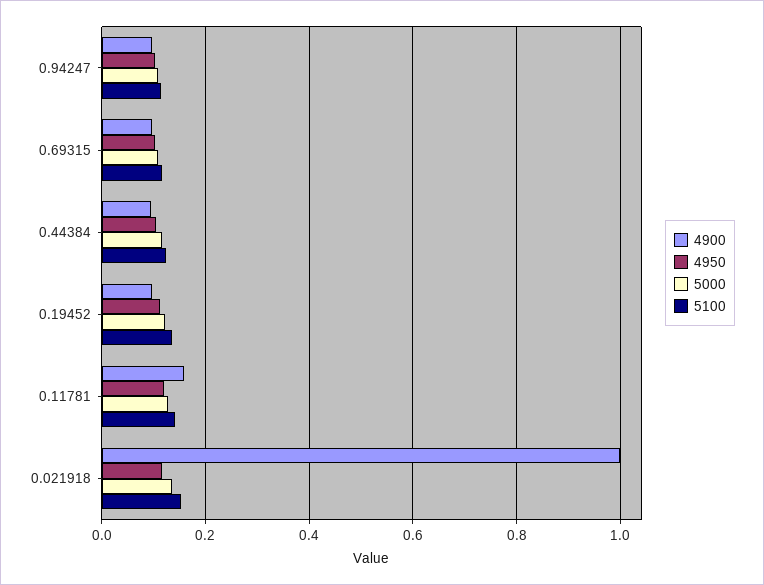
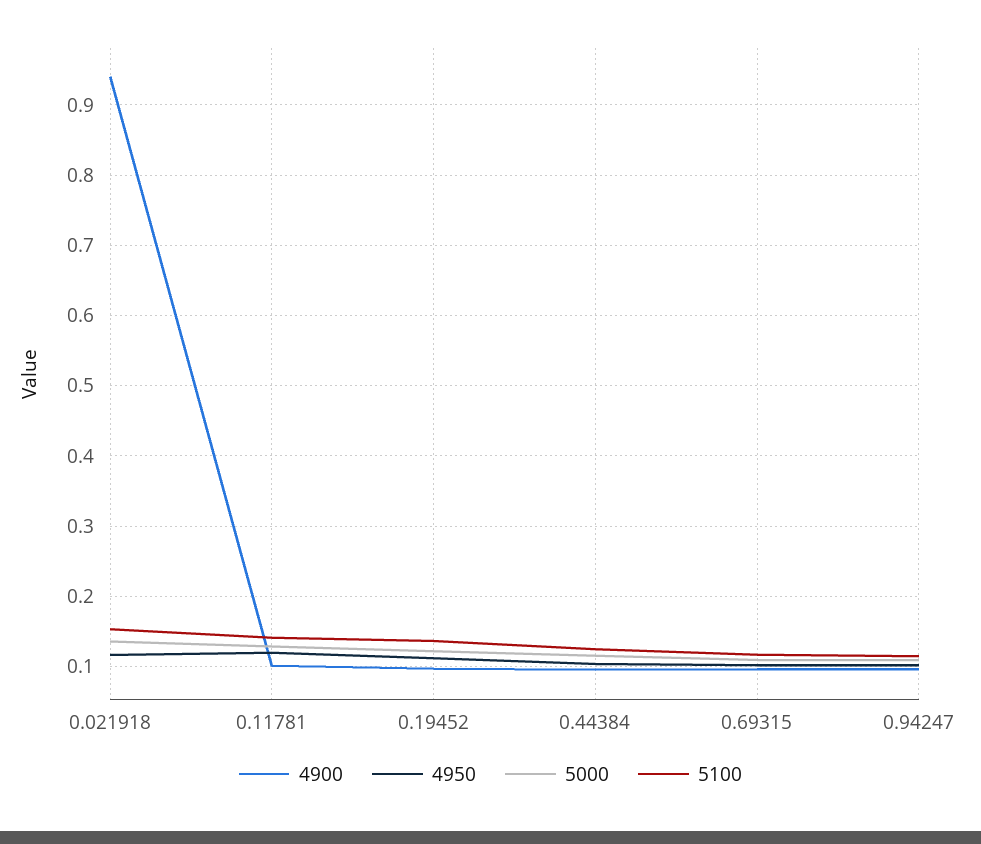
  {
    "4900": {
      "0.94247": 0.1,
      "0.69315": 0.1,
      "0.44384": 0.1,
      "0.19452": 0.1,
-     "0.11781": 0.16,
+     "0.11781": 0.1,
-     "0.021918": 1
+     "0.021918": 0.94
    },
    "4950": {
      "0.94247": 0.1,
      "0.69315": 0.1,
      "0.44384": 0.1,
      "0.19452": 0.11,
      "0.11781": 0.12,
      "0.021918": 0.12
    },
    "5000": {
      "0.94247": 0.11,
      "0.69315": 0.11,
      "0.44384": 0.12,
      "0.19452": 0.12,
      "0.11781": 0.13,
      "0.021918": 0.14
    },
    "5100": {
      "0.94247": 0.11,
      "0.69315": 0.12,
      "0.44384": 0.12,
      "0.19452": 0.14,
      "0.11781": 0.14,
      "0.021918": 0.15
    }
  }

